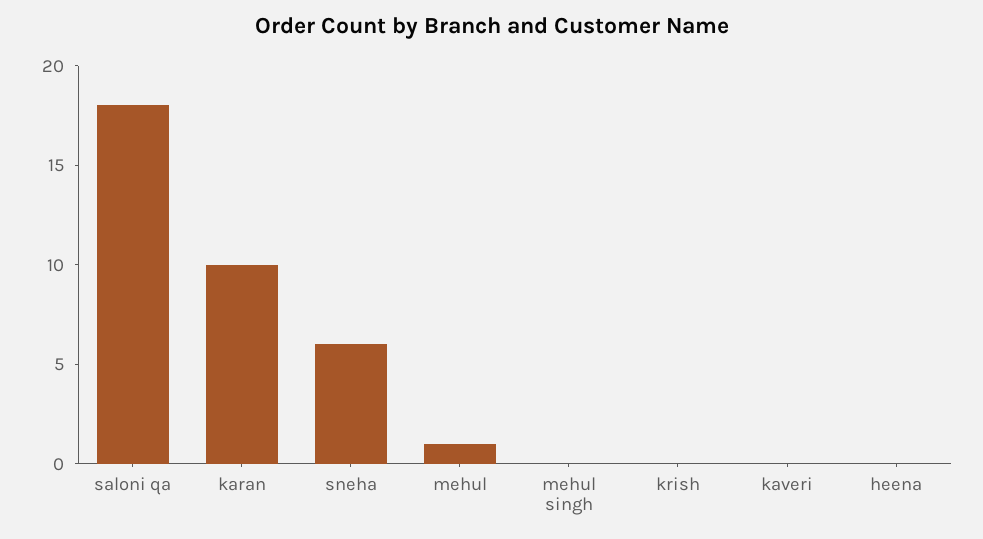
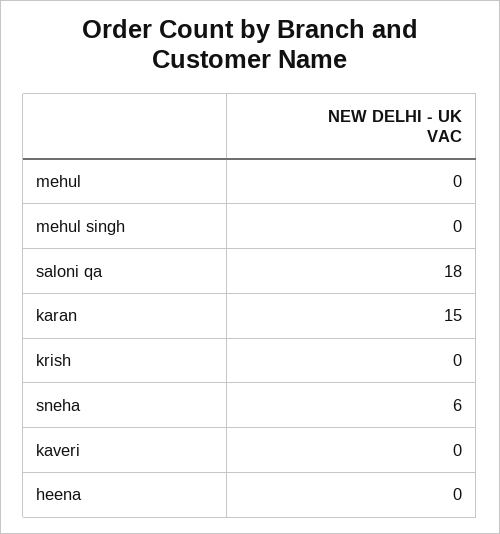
  {
    "saloni qa": 18,
-   "karan": 10,
+   "karan": 15,
    "sneha": 6,
-   "mehul": 1,
+   "mehul": 0,
    "mehul singh": 0,
    "krish": 0,
    "kaveri": 0,
    "heena": 0
  }

